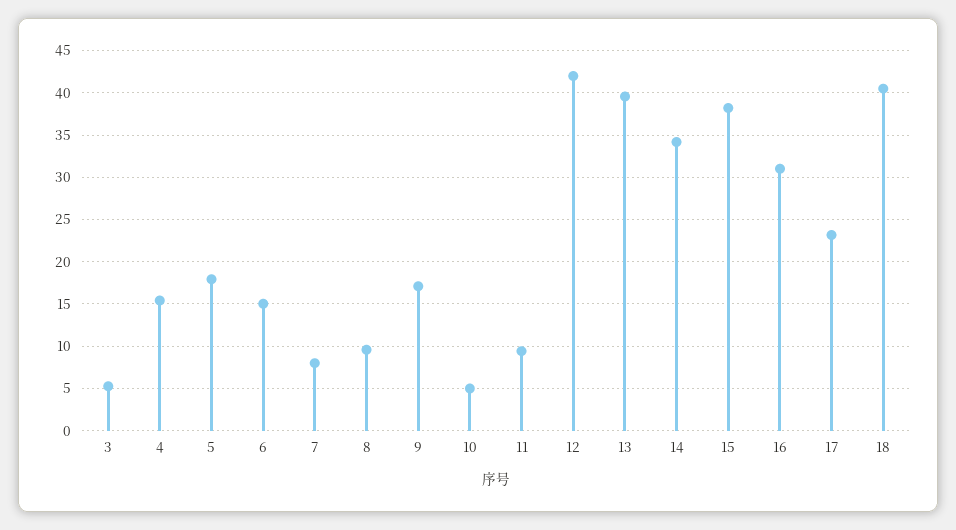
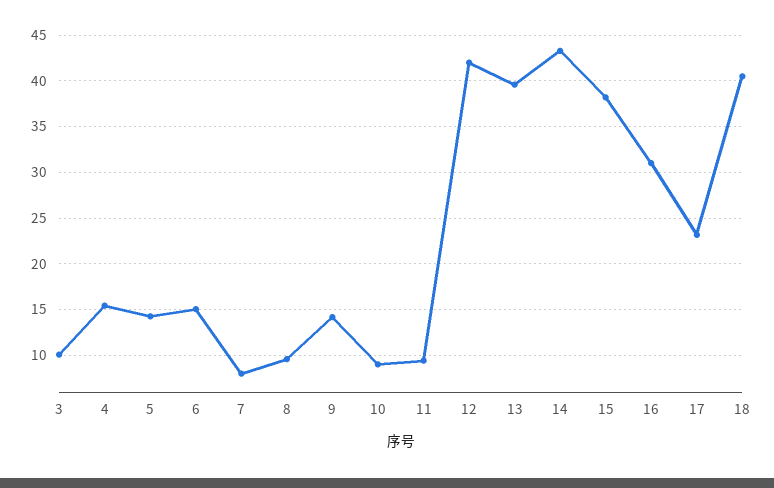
  {
-   "3": 5,
+   "3": 10,
    "4": 15,
-   "5": 18,
+   "5": 14,
    "6": 15,
    "7": 8,
    "8": 10,
-   "9": 17,
+   "9": 14,
-   "10": 5,
+   "10": 9,
    "11": 9,
    "12": 42,
    "13": 40,
-   "14": 34,
+   "14": 43,
    "15": 38,
    "16": 31,
    "17": 23,
    "18": 41
  }

